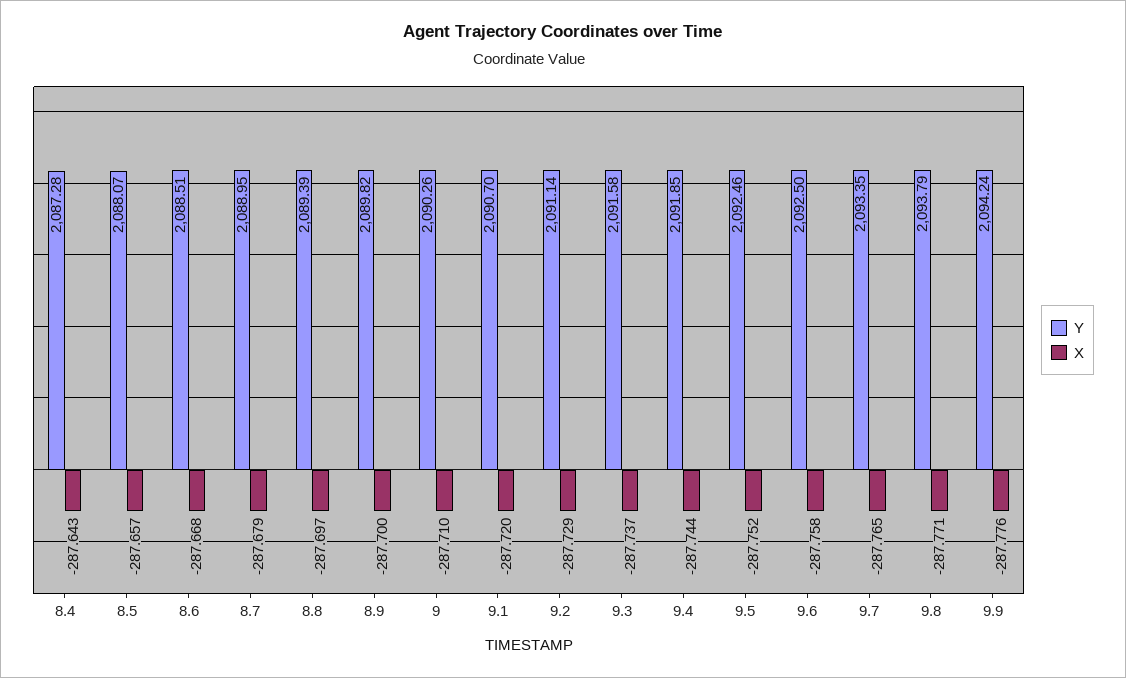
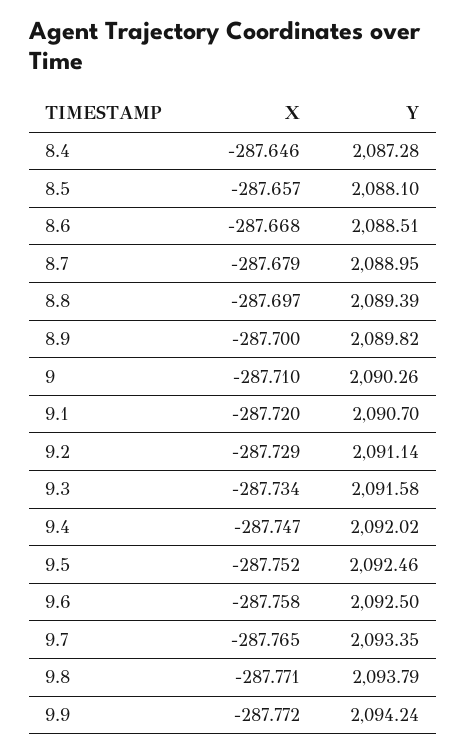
  {
    "Y": {
      "8.4": 2087.28,
-     "8.5": 2088.07,
+     "8.5": 2088.1,
      "8.6": 2088.51,
      "8.7": 2088.95,
      "8.8": 2089.39,
      "8.9": 2089.82,
      "9": 2090.26,
      "9.1": 2090.7,
      "9.2": 2091.14,
      "9.3": 2091.58,
-     "9.4": 2091.85,
+     "9.4": 2092.02,
      "9.5": 2092.46,
      "9.6": 2092.5,
      "9.7": 2093.35,
      "9.8": 2093.79,
      "9.9": 2094.24
    },
    "X": {
-     "8.4": -287.643,
+     "8.4": -287.646,
      "8.5": -287.657,
      "8.6": -287.668,
      "8.7": -287.679,
      "8.8": -287.697,
      "8.9": -287.7,
      "9": -287.71,
      "9.1": -287.72,
      "9.2": -287.729,
-     "9.3": -287.737,
+     "9.3": -287.734,
-     "9.4": -287.744,
+     "9.4": -287.747,
      "9.5": -287.752,
      "9.6": -287.758,
      "9.7": -287.765,
      "9.8": -287.771,
-     "9.9": -287.776
+     "9.9": -287.772
    }
  }

